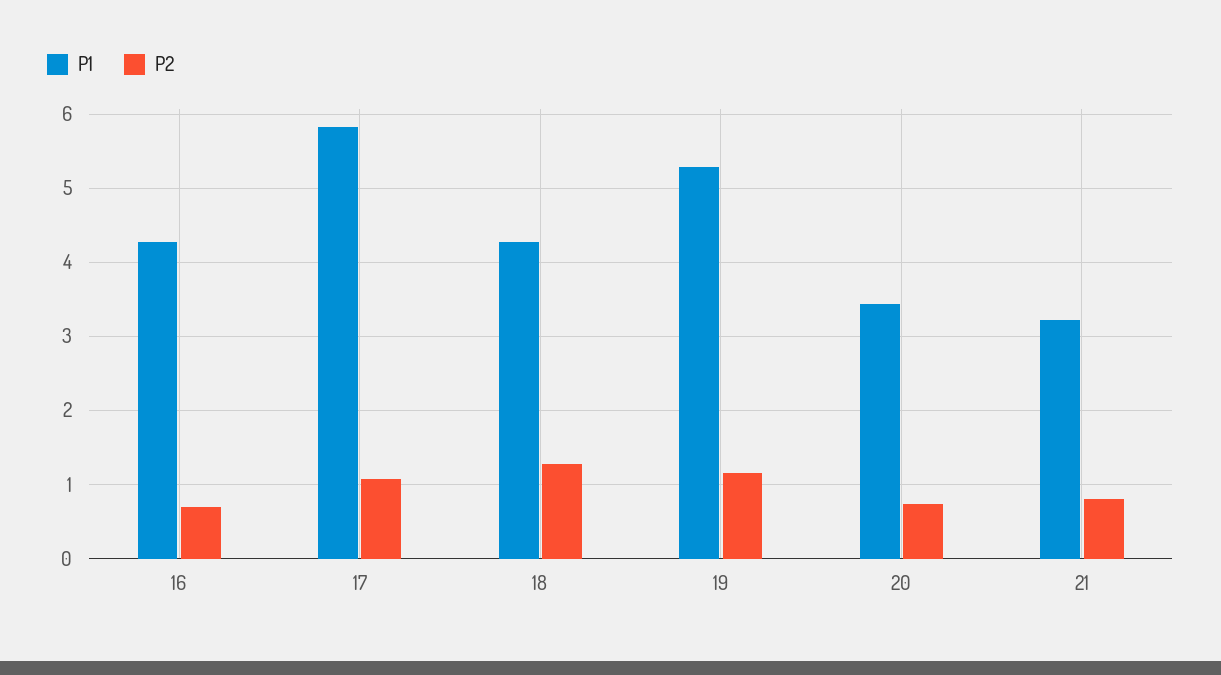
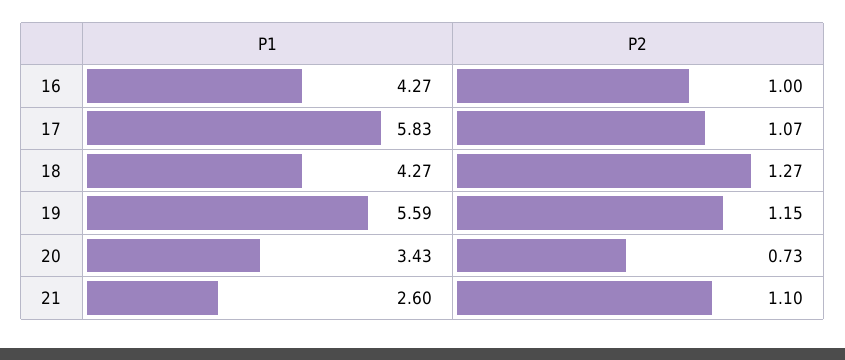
  {
    "P1": {
      "16": 4.27,
      "17": 5.83,
      "18": 4.27,
-     "19": 5.3,
+     "19": 5.59,
      "20": 3.43,
-     "21": 3.2
+     "21": 2.6
    },
    "P2": {
-     "16": 0.7,
+     "16": 1,
      "17": 1.07,
      "18": 1.27,
      "19": 1.15,
      "20": 0.73,
-     "21": 0.8
+     "21": 1.1
    }
  }

